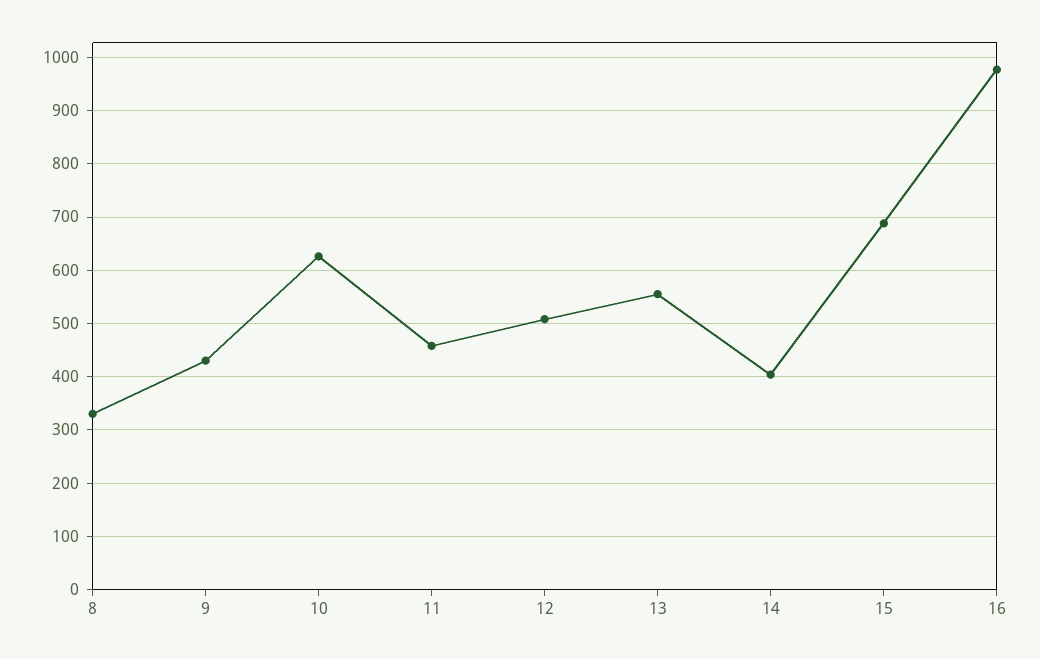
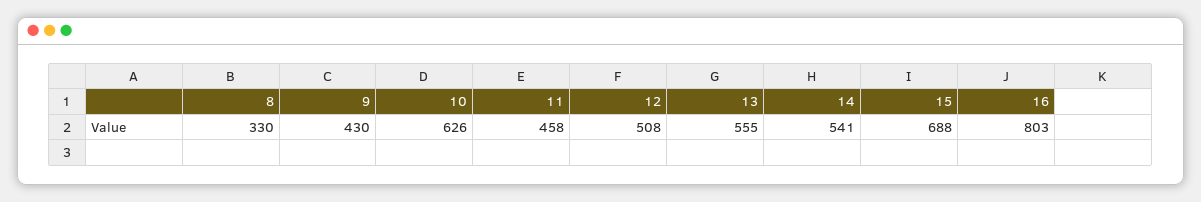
  {
    "8": 330,
    "9": 430,
    "10": 626,
    "11": 458,
    "12": 508,
    "13": 555,
-   "14": 400,
+   "14": 541,
    "15": 688,
-   "16": 980
+   "16": 803
  }

